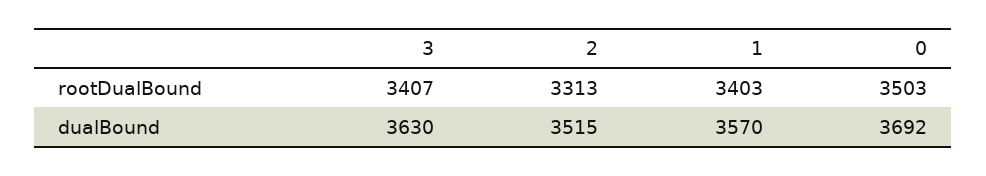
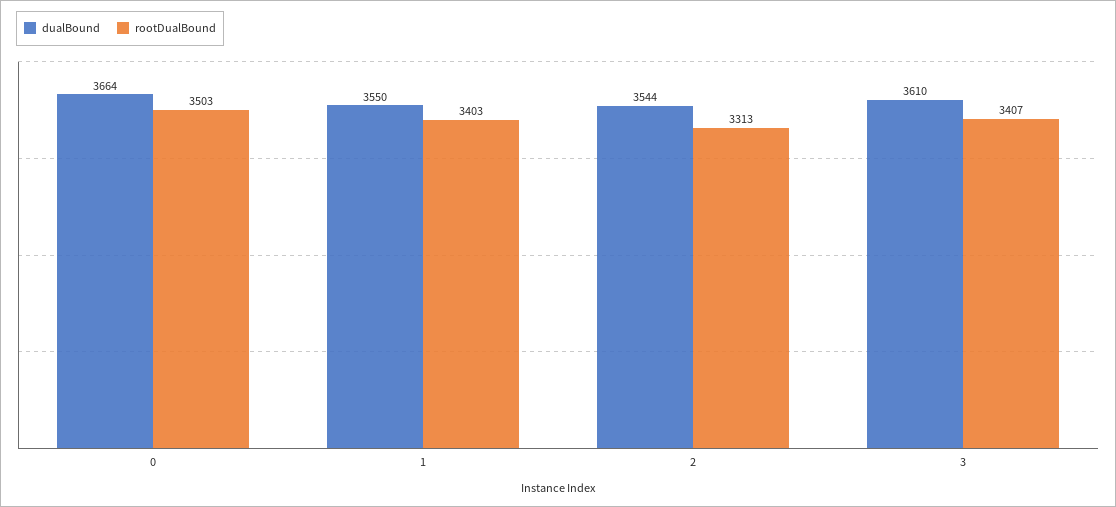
  {
    "rootDualBound": {
      "3": 3407,
      "2": 3313,
      "1": 3403,
      "0": 3503
    },
    "dualBound": {
-     "3": 3630,
+     "3": 3610,
-     "2": 3515,
+     "2": 3544,
-     "1": 3570,
+     "1": 3550,
-     "0": 3692
+     "0": 3664
    }
  }

